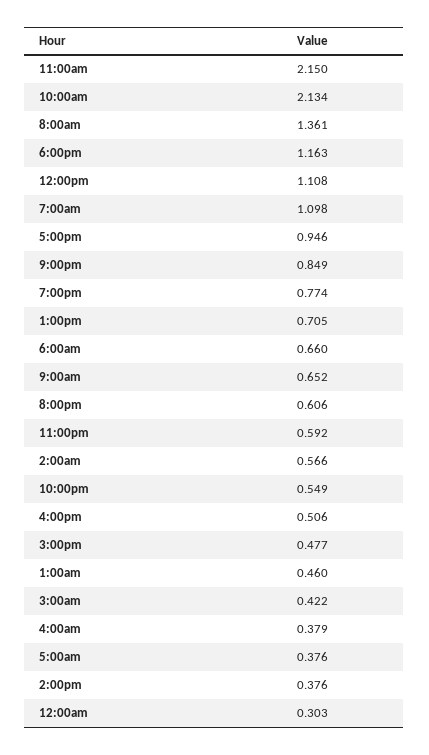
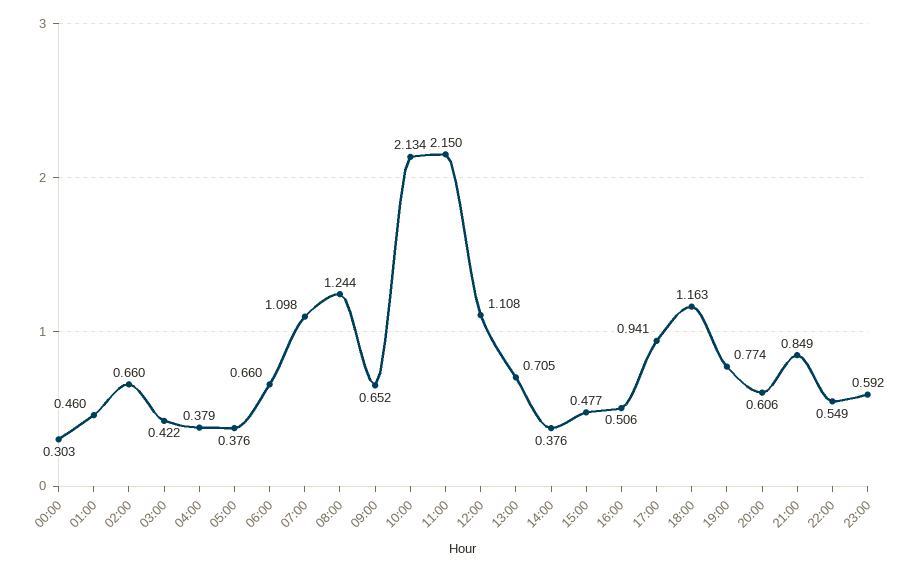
  {
    "11:00am": 2.15,
    "10:00am": 2.134,
-   "8:00am": 1.361,
+   "8:00am": 1.244,
    "6:00pm": 1.163,
    "12:00pm": 1.108,
    "7:00am": 1.098,
-   "5:00pm": 0.946,
+   "5:00pm": 0.941,
    "9:00pm": 0.849,
    "7:00pm": 0.774,
    "1:00pm": 0.705,
    "6:00am": 0.66,
    "9:00am": 0.652,
    "8:00pm": 0.606,
    "11:00pm": 0.592,
-   "2:00am": 0.566,
+   "2:00am": 0.66,
    "10:00pm": 0.549,
    "4:00pm": 0.506,
    "3:00pm": 0.477,
    "1:00am": 0.46,
    "3:00am": 0.422,
    "4:00am": 0.379,
    "5:00am": 0.376,
    "2:00pm": 0.376,
    "12:00am": 0.303
  }

